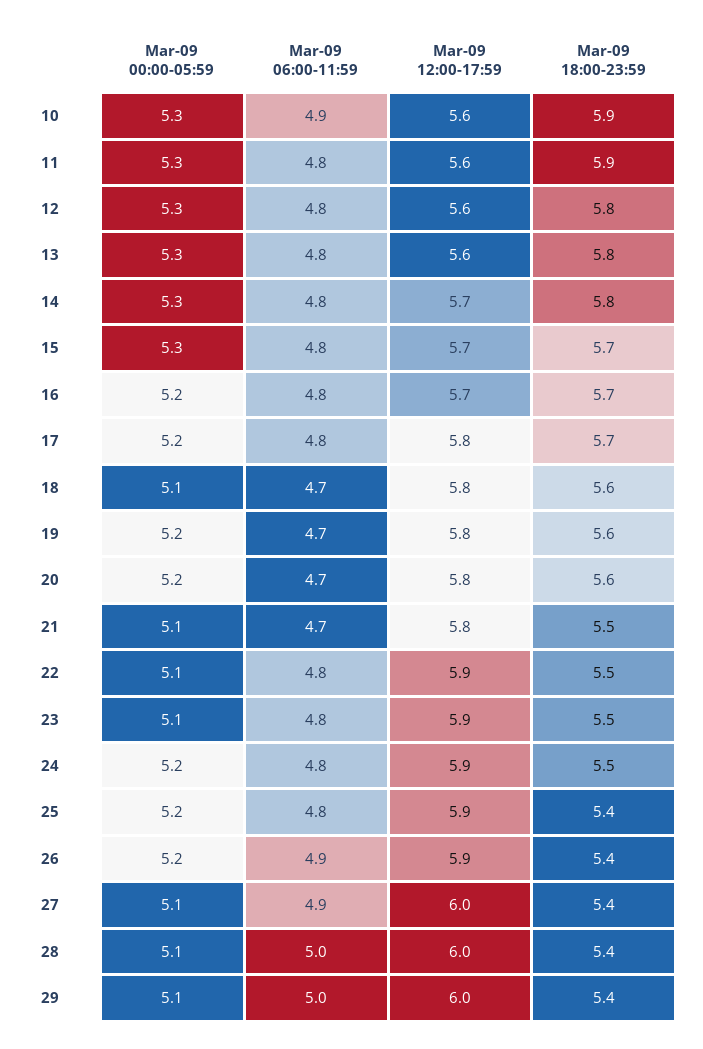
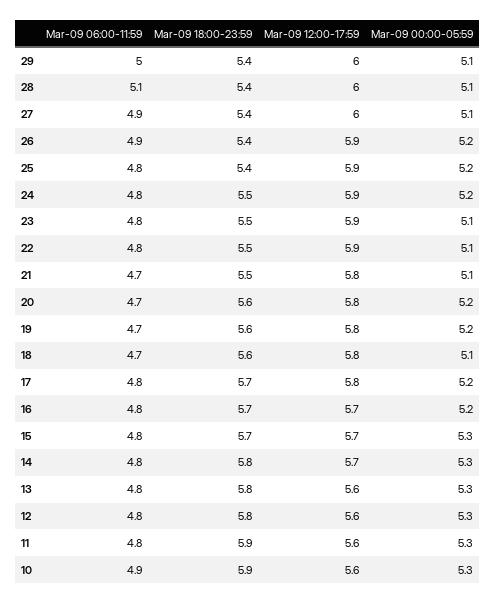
  {
    "Mar-09 00:00-05:59": {
      "10": 5.3,
      "11": 5.3,
      "12": 5.3,
      "13": 5.3,
      "14": 5.3,
      "15": 5.3,
      "16": 5.2,
      "17": 5.2,
      "18": 5.1,
      "19": 5.2,
      "20": 5.2,
      "21": 5.1,
      "22": 5.1,
      "23": 5.1,
      "24": 5.2,
      "25": 5.2,
      "26": 5.2,
      "27": 5.1,
      "28": 5.1,
      "29": 5.1
    },
    "Mar-09 06:00-11:59": {
      "10": 4.9,
      "11": 4.8,
      "12": 4.8,
      "13": 4.8,
      "14": 4.8,
      "15": 4.8,
      "16": 4.8,
      "17": 4.8,
      "18": 4.7,
      "19": 4.7,
      "20": 4.7,
      "21": 4.7,
      "22": 4.8,
      "23": 4.8,
      "24": 4.8,
      "25": 4.8,
      "26": 4.9,
      "27": 4.9,
-     "28": 5,
+     "28": 5.1,
      "29": 5
    },
    "Mar-09 12:00-17:59": {
      "10": 5.6,
      "11": 5.6,
      "12": 5.6,
      "13": 5.6,
      "14": 5.7,
      "15": 5.7,
      "16": 5.7,
      "17": 5.8,
      "18": 5.8,
      "19": 5.8,
      "20": 5.8,
      "21": 5.8,
      "22": 5.9,
      "23": 5.9,
      "24": 5.9,
      "25": 5.9,
      "26": 5.9,
      "27": 6,
      "28": 6,
      "29": 6
    },
    "Mar-09 18:00-23:59": {
      "10": 5.9,
      "11": 5.9,
      "12": 5.8,
      "13": 5.8,
      "14": 5.8,
      "15": 5.7,
      "16": 5.7,
      "17": 5.7,
      "18": 5.6,
      "19": 5.6,
      "20": 5.6,
      "21": 5.5,
      "22": 5.5,
      "23": 5.5,
      "24": 5.5,
      "25": 5.4,
      "26": 5.4,
      "27": 5.4,
      "28": 5.4,
      "29": 5.4
    }
  }

